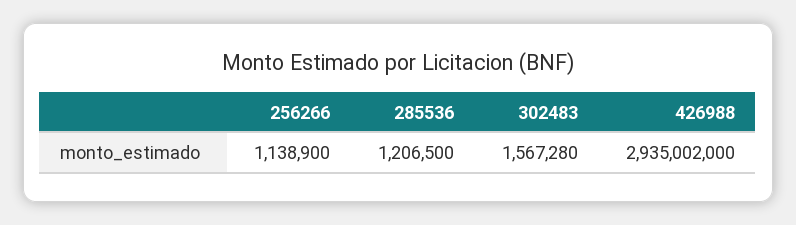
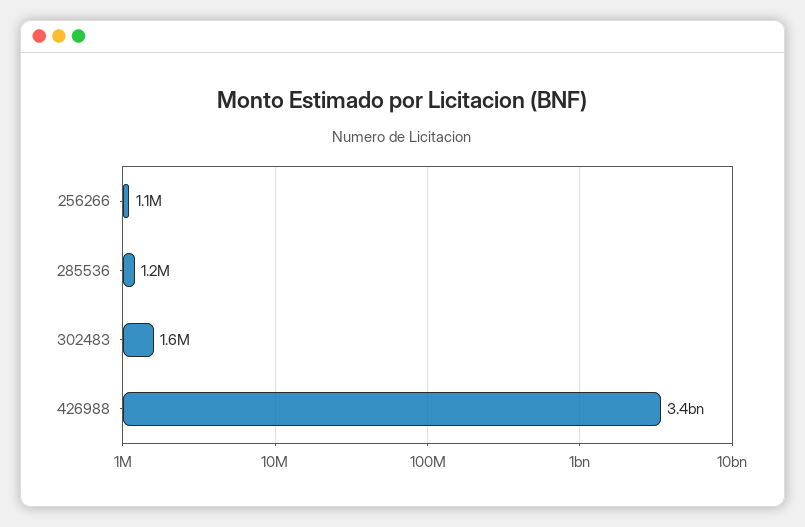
  {
    "256266": 1138900,
    "285536": 1206500,
    "302483": 1567280,
-   "426988": 2935002000
+   "426988": 3400000000
  }

